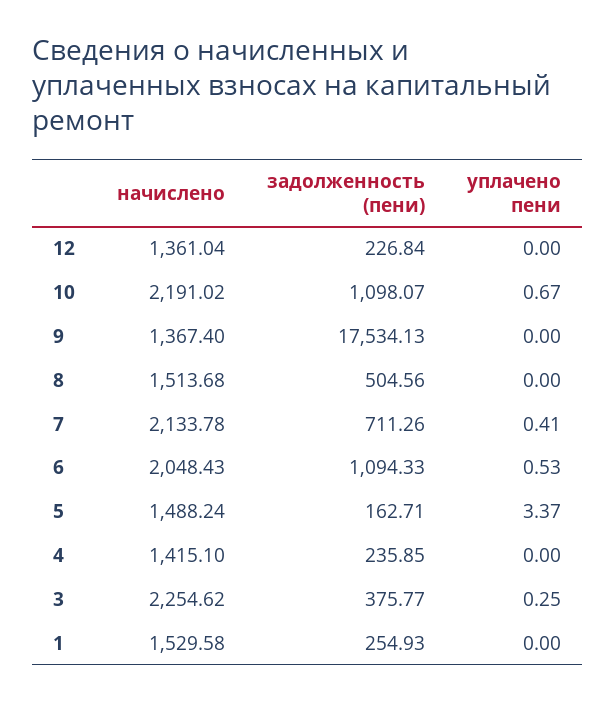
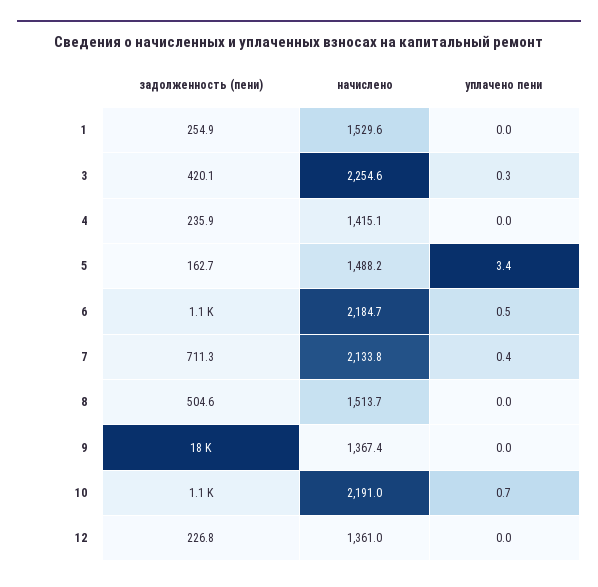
  {
    "начислено": {
      "12": 1361.04,
      "10": 2191.02,
      "9": 1367.4,
      "8": 1513.68,
      "7": 2133.78,
-     "6": 2048.43,
+     "6": 2184.7,
      "5": 1488.24,
      "4": 1415.1,
      "3": 2254.62,
      "1": 1529.58
    },
    "задолженность (пени)": {
      "12": 226.84,
      "10": 1098.07,
      "9": 17534.13,
      "8": 504.56,
      "7": 711.26,
      "6": 1094.33,
      "5": 162.71,
      "4": 235.85,
-     "3": 375.77,
+     "3": 420.1,
      "1": 254.93
    },
    "уплачено пени": {
      "12": 0,
      "10": 0.67,
      "9": 0,
      "8": 0,
      "7": 0.41,
      "6": 0.53,
      "5": 3.37,
      "4": 0,
      "3": 0.25,
      "1": 0
    }
  }

